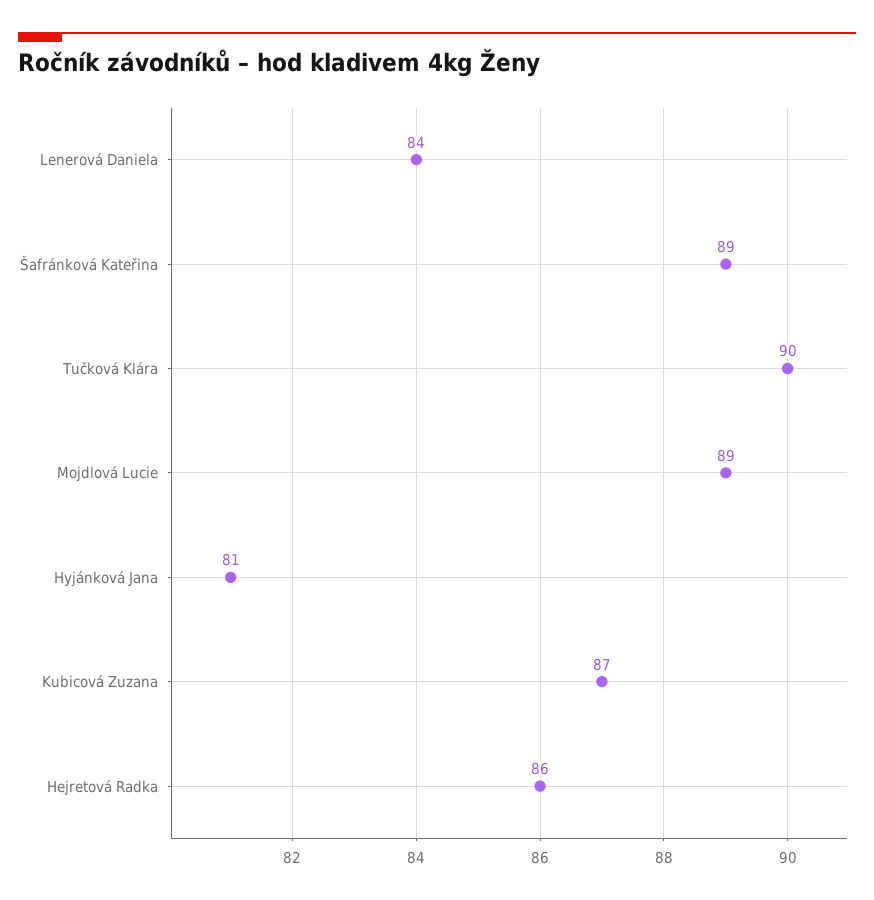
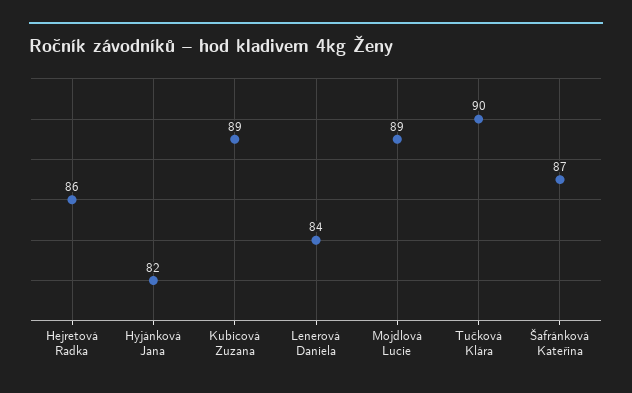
  {
    "Lenerová Daniela": 84,
-   "Šafránková Kateřina": 89,
+   "Šafránková Kateřina": 87,
    "Tučková Klára": 90,
    "Mojdlová Lucie": 89,
-   "Hyjánková Jana": 81,
+   "Hyjánková Jana": 82,
-   "Kubicová Zuzana": 87,
+   "Kubicová Zuzana": 89,
    "Hejretová Radka": 86
  }

